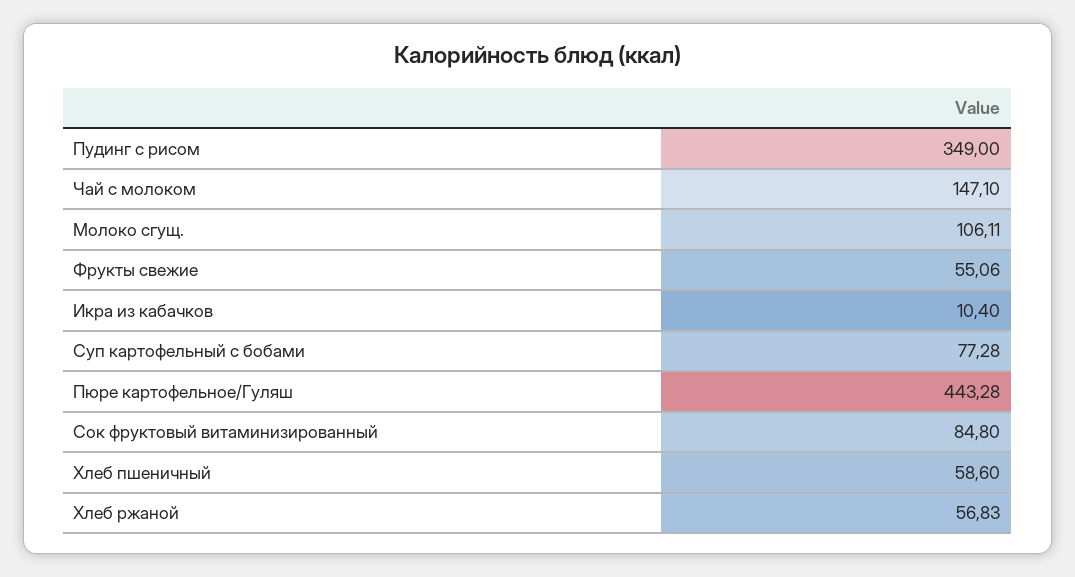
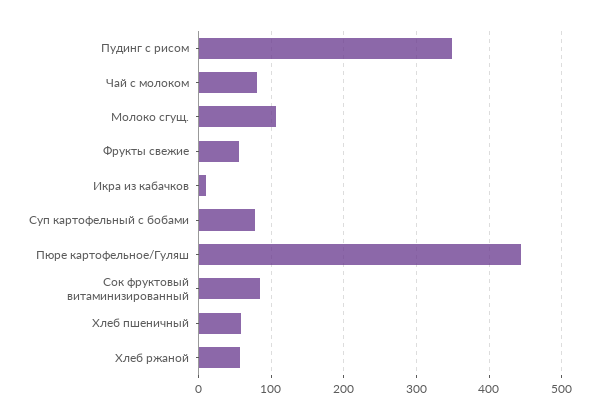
  {
    "Пудинг с рисом": 349,
-   "Чай с молоком": 147.1,
+   "Чай с молоком": 80,
    "Молоко сгущ.": 106.11,
    "Фрукты свежие": 55.06,
    "Икра из кабачков": 10.4,
    "Суп картофельный с бобами": 77.28,
    "Пюре картофельное/Гуляш": 443.28,
    "Сок фруктовый витаминизированный": 84.8,
    "Хлеб пшеничный": 58.6,
    "Хлеб ржаной": 56.83
  }

